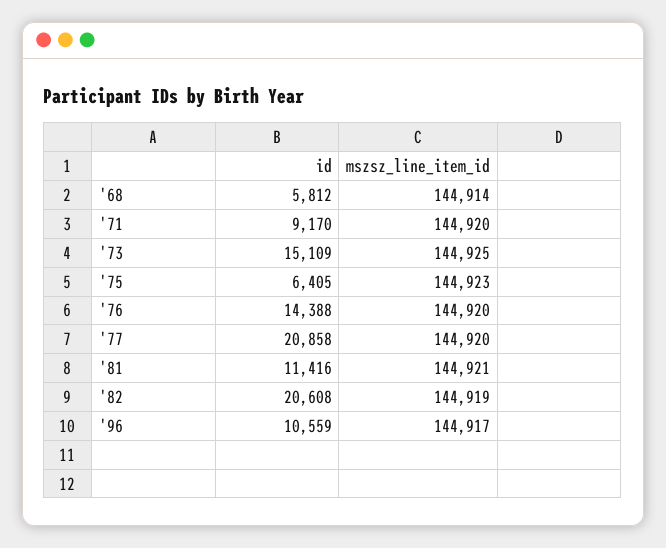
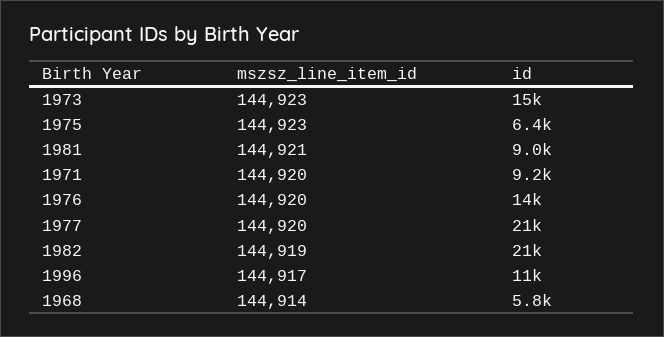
  {
    "id": {
      "'68": 5812,
      "'71": 9170,
      "'73": 15109,
      "'75": 6405,
      "'76": 14388,
      "'77": 20858,
-     "'81": 11416,
+     "'81": 9000,
      "'82": 20608,
      "'96": 10559
    },
    "mszsz_line_item_id": {
      "'68": 144914,
      "'71": 144920,
-     "'73": 144925,
+     "'73": 144923,
      "'75": 144923,
      "'76": 144920,
      "'77": 144920,
      "'81": 144921,
      "'82": 144919,
      "'96": 144917
    }
  }

